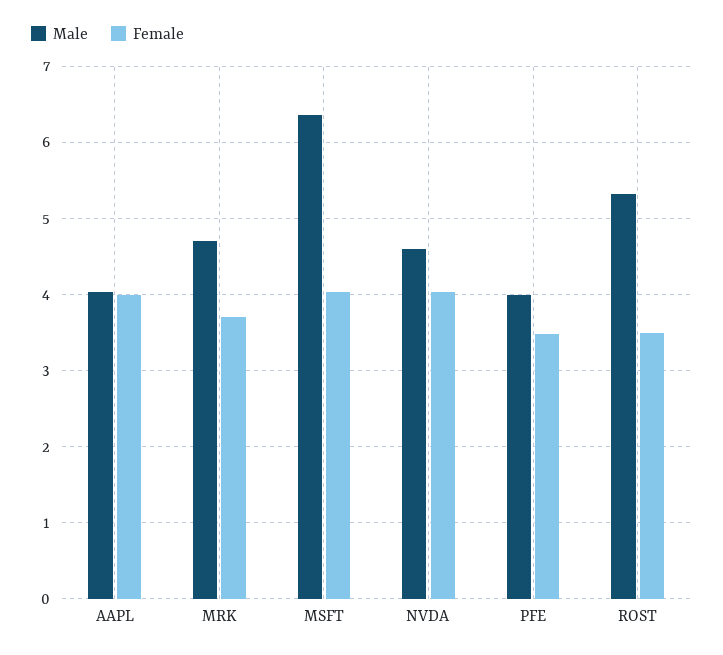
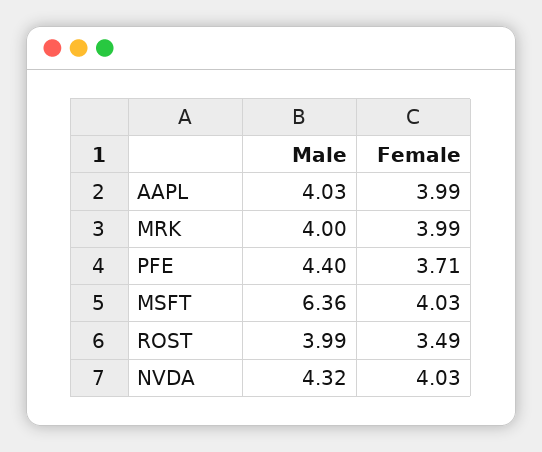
  {
    "Male": {
      "AAPL": 4.03,
-     "MRK": 4.7,
+     "MRK": 4,
      "MSFT": 6.36,
-     "NVDA": 4.6,
+     "NVDA": 4.32,
-     "PFE": 4,
+     "PFE": 4.4,
-     "ROST": 5.3
+     "ROST": 3.99
    },
    "Female": {
      "AAPL": 3.99,
-     "MRK": 3.7,
+     "MRK": 3.99,
      "MSFT": 4.03,
      "NVDA": 4.03,
-     "PFE": 3.5,
+     "PFE": 3.71,
      "ROST": 3.49
    }
  }

